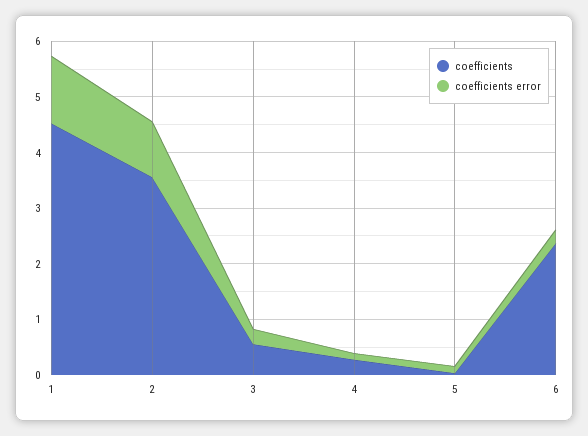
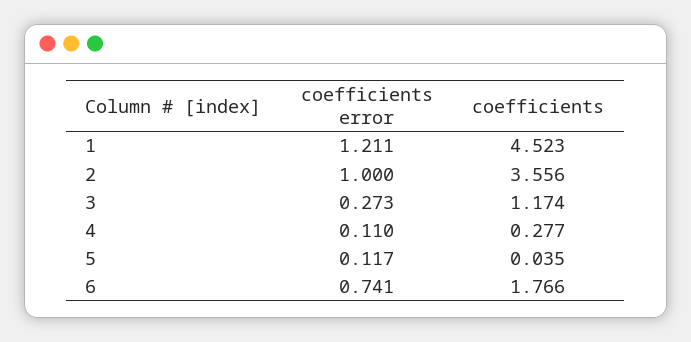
  {
    "coefficients": {
      "1": 4.523,
      "2": 3.556,
-     "3": 0.6,
+     "3": 1.174,
      "4": 0.277,
      "5": 0.035,
-     "6": 2.4
+     "6": 1.766
    },
    "coefficients error": {
      "1": 1.211,
      "2": 1,
      "3": 0.273,
      "4": 0.11,
      "5": 0.117,
-     "6": 0.2
+     "6": 0.741
    }
  }

